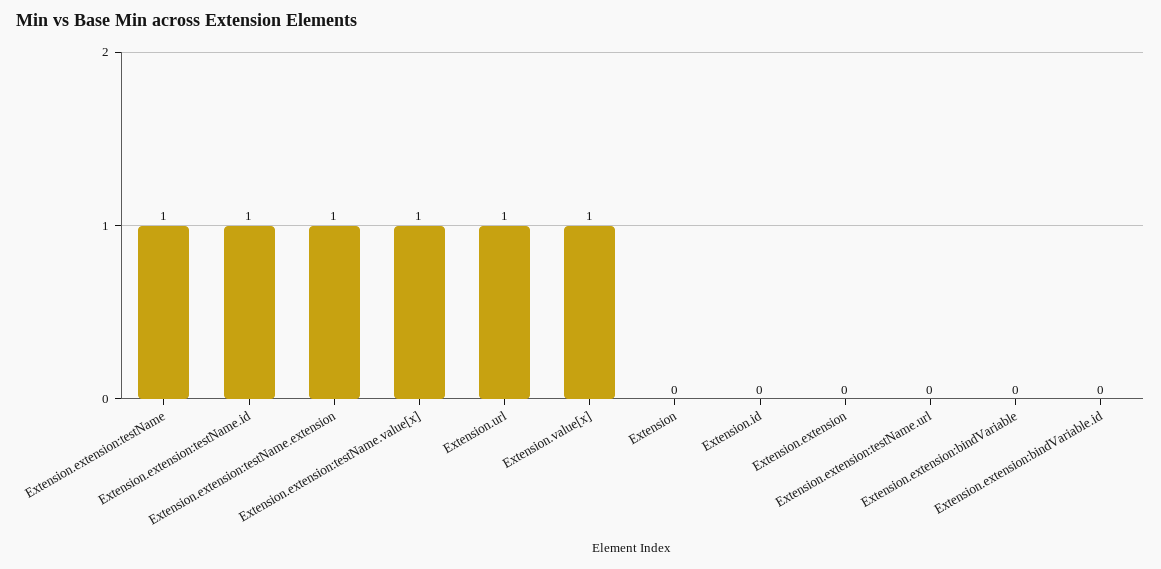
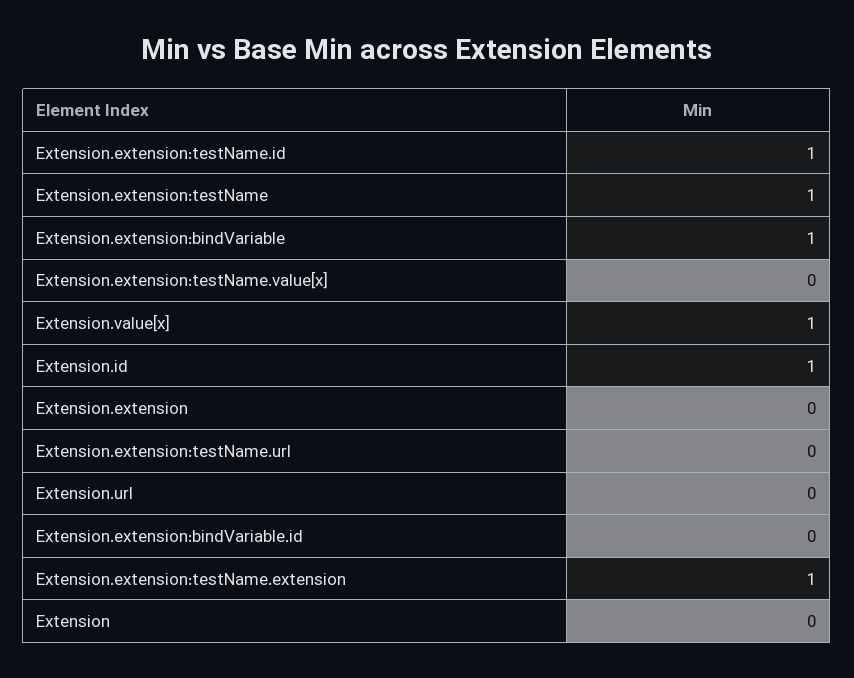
  {
    "Extension.extension:testName": 1,
    "Extension.extension:testName.id": 1,
    "Extension.extension:testName.extension": 1,
-   "Extension.extension:testName.value[x]": 1,
+   "Extension.extension:testName.value[x]": 0,
-   "Extension.url": 1,
+   "Extension.url": 0,
    "Extension.value[x]": 1,
    "Extension": 0,
-   "Extension.id": 0,
+   "Extension.id": 1,
    "Extension.extension": 0,
    "Extension.extension:testName.url": 0,
-   "Extension.extension:bindVariable": 0,
+   "Extension.extension:bindVariable": 1,
    "Extension.extension:bindVariable.id": 0
  }

